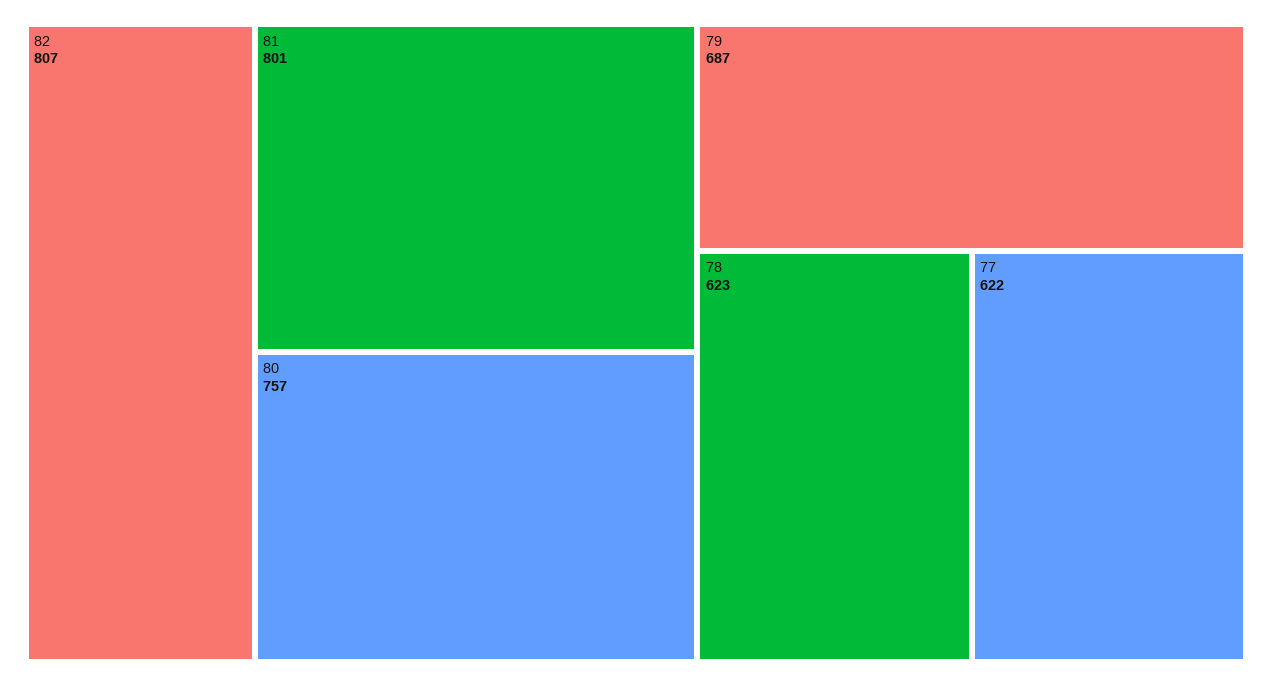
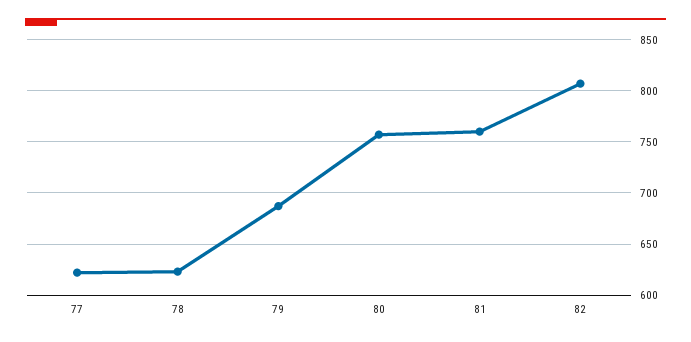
  {
    "82": 807,
-   "81": 801,
+   "81": 760,
    "80": 757,
    "79": 687,
    "78": 623,
    "77": 622
  }

